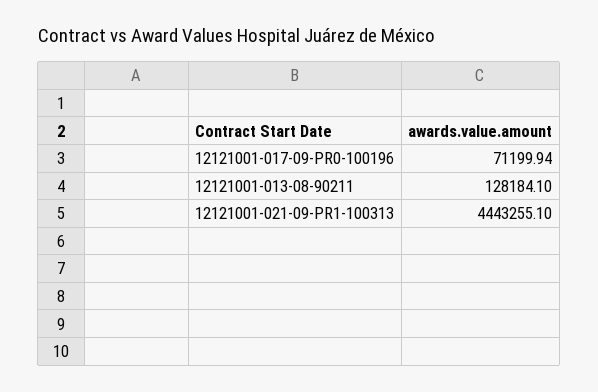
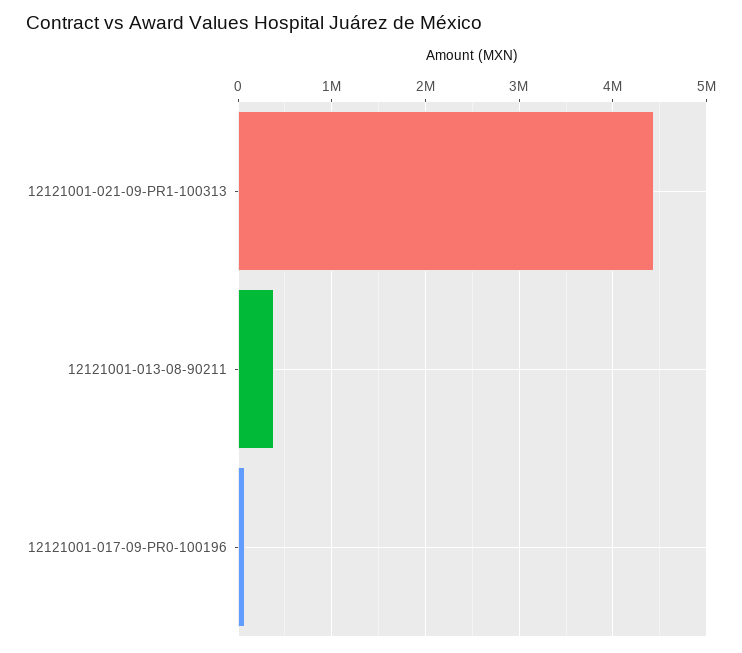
  {
    "12121001-017-09-PR0-100196": 71199.94,
-   "12121001-013-08-90211": 128184.1,
+   "12121001-013-08-90211": 400000,
    "12121001-021-09-PR1-100313": 4443255.1
  }

